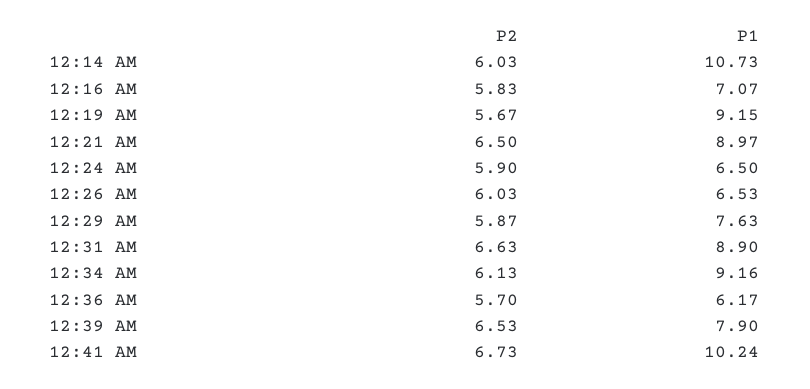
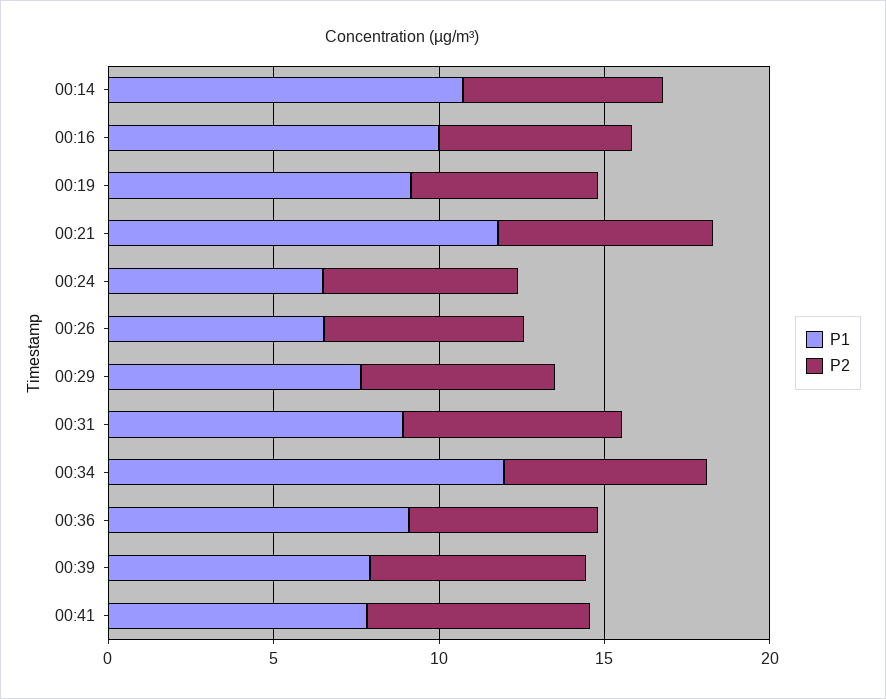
  {
    "P2": {
      "12:14 AM": 6.03,
      "12:16 AM": 5.83,
      "12:19 AM": 5.67,
      "12:21 AM": 6.5,
      "12:24 AM": 5.9,
      "12:26 AM": 6.03,
      "12:29 AM": 5.87,
      "12:31 AM": 6.63,
      "12:34 AM": 6.13,
      "12:36 AM": 5.7,
      "12:39 AM": 6.53,
      "12:41 AM": 6.73
    },
    "P1": {
      "12:14 AM": 10.73,
-     "12:16 AM": 7.07,
+     "12:16 AM": 10,
      "12:19 AM": 9.15,
-     "12:21 AM": 8.97,
+     "12:21 AM": 12,
      "12:24 AM": 6.5,
      "12:26 AM": 6.53,
      "12:29 AM": 7.63,
      "12:31 AM": 8.9,
-     "12:34 AM": 9.16,
+     "12:34 AM": 12,
-     "12:36 AM": 6.17,
+     "12:36 AM": 9,
      "12:39 AM": 7.9,
-     "12:41 AM": 10.24
+     "12:41 AM": 8
    }
  }

